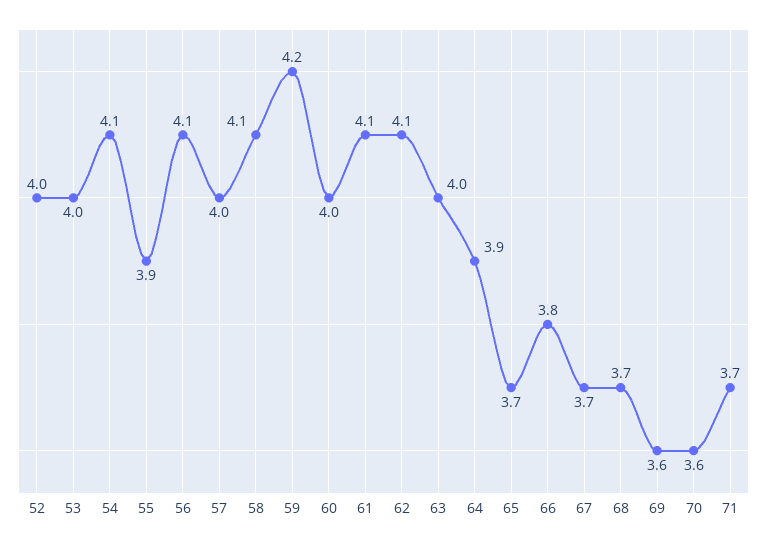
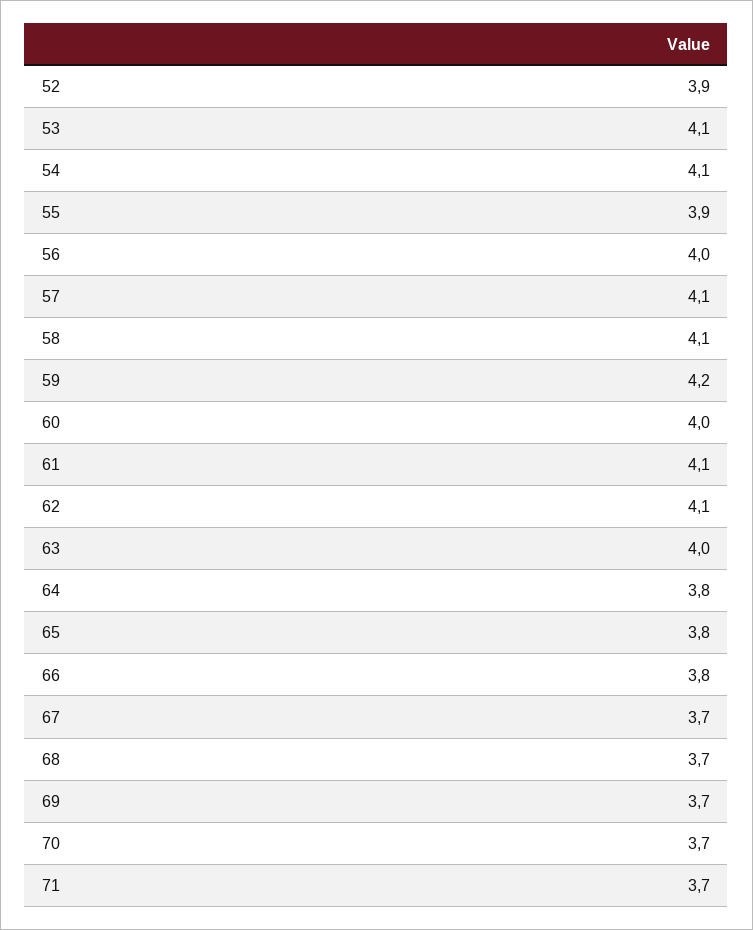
  {
-   "52": 4,
+   "52": 3.9,
-   "53": 4,
+   "53": 4.1,
    "54": 4.1,
    "55": 3.9,
-   "56": 4.1,
+   "56": 4,
-   "57": 4,
+   "57": 4.1,
    "58": 4.1,
    "59": 4.2,
    "60": 4,
    "61": 4.1,
    "62": 4.1,
    "63": 4,
-   "64": 3.9,
+   "64": 3.8,
-   "65": 3.7,
+   "65": 3.8,
    "66": 3.8,
    "67": 3.7,
    "68": 3.7,
-   "69": 3.6,
+   "69": 3.7,
-   "70": 3.6,
+   "70": 3.7,
    "71": 3.7
  }

